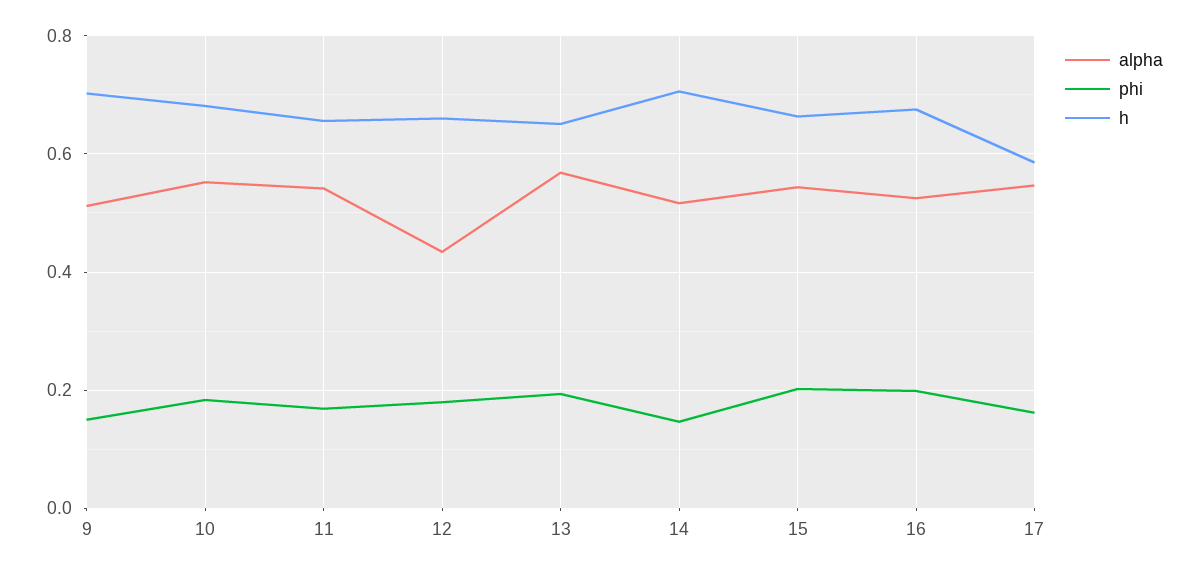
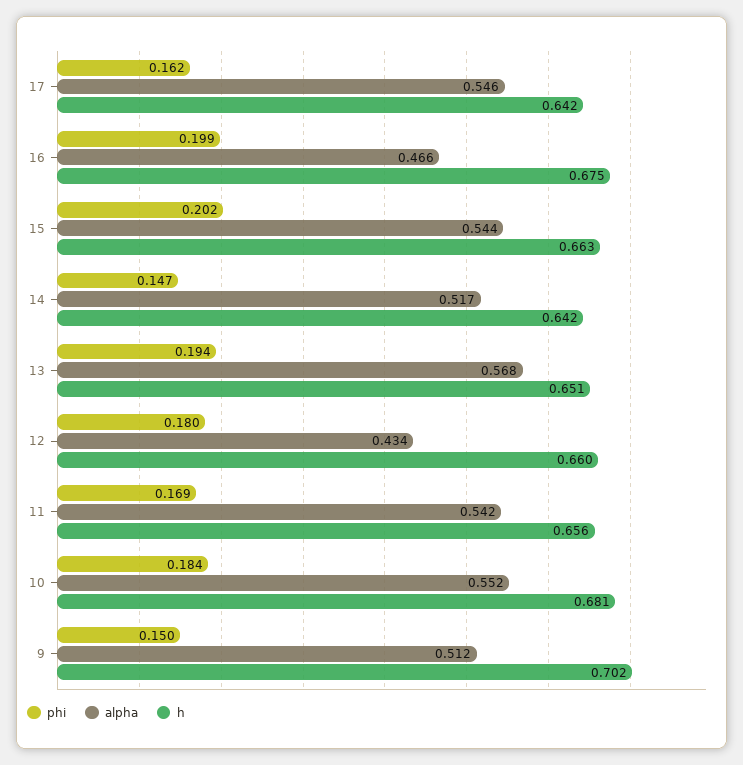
  {
    "alpha": {
      "9": 0.512,
      "10": 0.552,
      "11": 0.542,
      "12": 0.434,
      "13": 0.568,
      "14": 0.517,
      "15": 0.544,
-     "16": 0.52,
+     "16": 0.466,
      "17": 0.546
    },
    "phi": {
      "9": 0.15,
      "10": 0.184,
      "11": 0.169,
      "12": 0.18,
      "13": 0.194,
      "14": 0.147,
      "15": 0.202,
      "16": 0.199,
      "17": 0.162
    },
    "h": {
      "9": 0.702,
      "10": 0.681,
      "11": 0.656,
      "12": 0.66,
      "13": 0.651,
-     "14": 0.7,
+     "14": 0.642,
      "15": 0.663,
      "16": 0.675,
-     "17": 0.58
+     "17": 0.642
    }
  }

